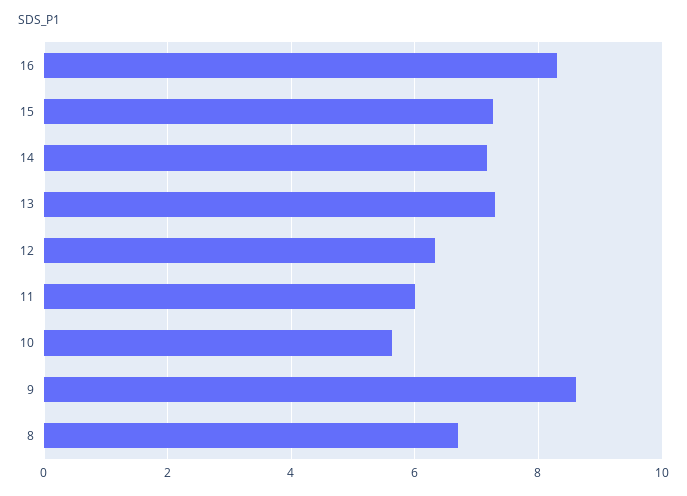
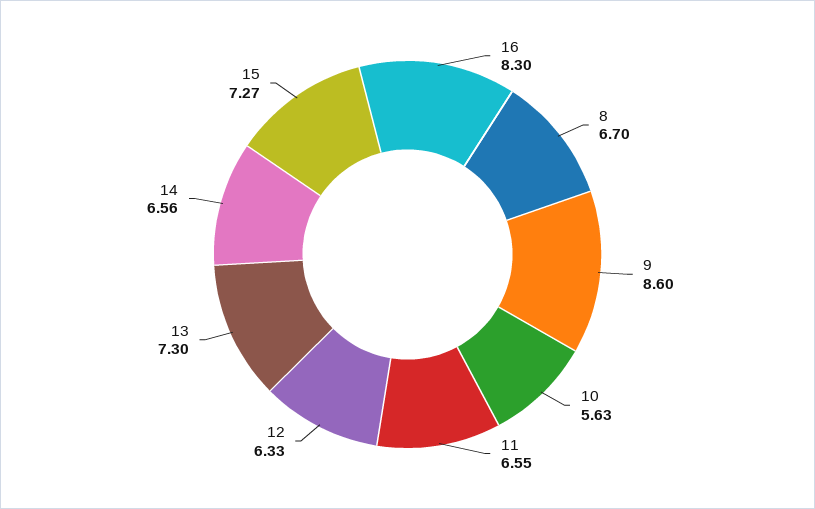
  {
    "16": 8.3,
    "15": 7.27,
-   "14": 7.2,
+   "14": 6.56,
    "13": 7.3,
    "12": 6.33,
-   "11": 6,
+   "11": 6.55,
    "10": 5.63,
    "9": 8.6,
    "8": 6.7
  }

